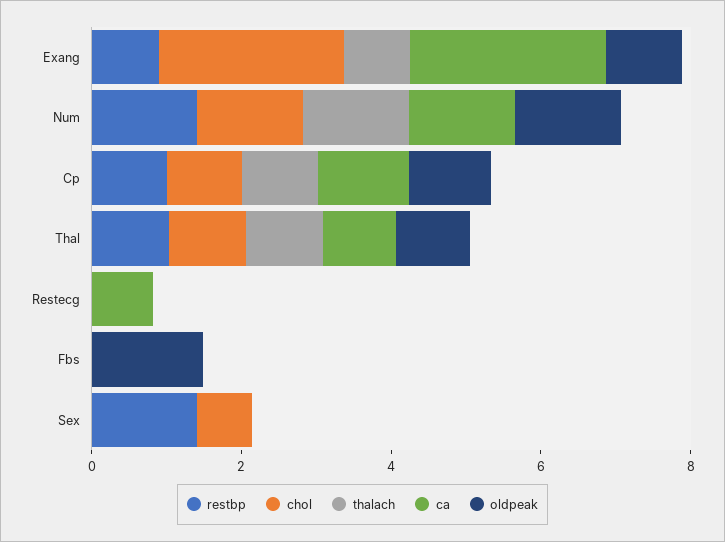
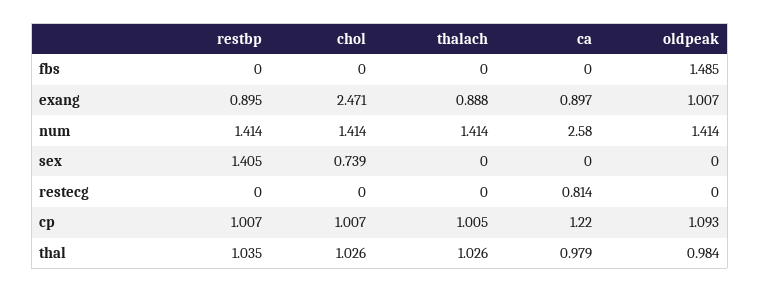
  {
    "restbp": {
      "Exang": 0.895,
      "Num": 1.414,
      "Cp": 1.007,
      "Thal": 1.035,
      "Restecg": 0,
      "Fbs": 0,
      "Sex": 1.405
    },
    "chol": {
      "Exang": 2.471,
      "Num": 1.414,
      "Cp": 1.007,
      "Thal": 1.026,
      "Restecg": 0,
      "Fbs": 0,
      "Sex": 0.739
    },
    "thalach": {
      "Exang": 0.888,
      "Num": 1.414,
      "Cp": 1.005,
      "Thal": 1.026,
      "Restecg": 0,
      "Fbs": 0,
      "Sex": 0
    },
    "ca": {
-     "Exang": 2.5,
+     "Exang": 0.897,
-     "Num": 1.5,
+     "Num": 2.58,
      "Cp": 1.22,
      "Thal": 0.979,
      "Restecg": 0.814,
      "Fbs": 0,
      "Sex": 0
    },
    "oldpeak": {
      "Exang": 1.007,
      "Num": 1.414,
      "Cp": 1.093,
      "Thal": 0.984,
      "Restecg": 0,
      "Fbs": 1.485,
      "Sex": 0
    }
  }

